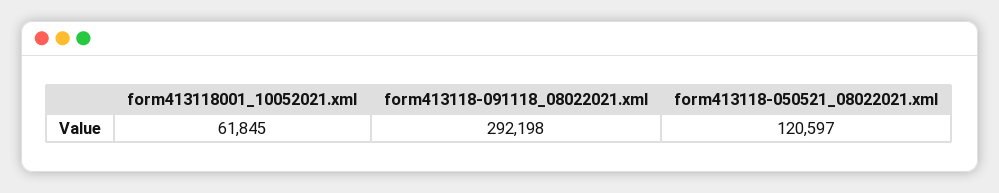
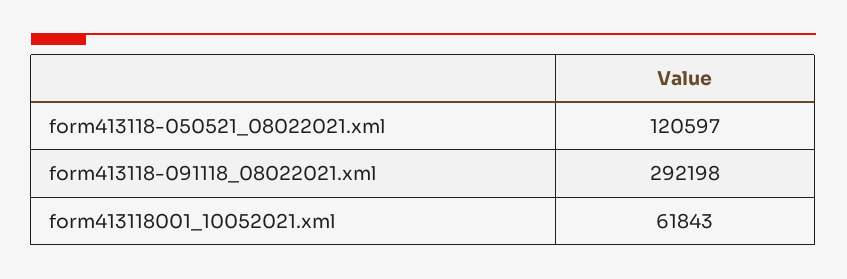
  {
-   "form413118001_10052021.xml": 61845,
+   "form413118001_10052021.xml": 61843,
    "form413118-091118_08022021.xml": 292198,
    "form413118-050521_08022021.xml": 120597
  }

